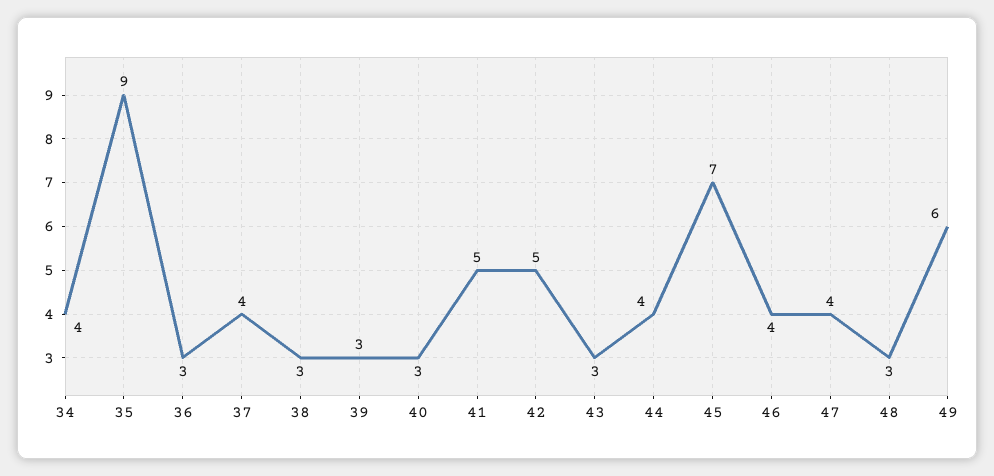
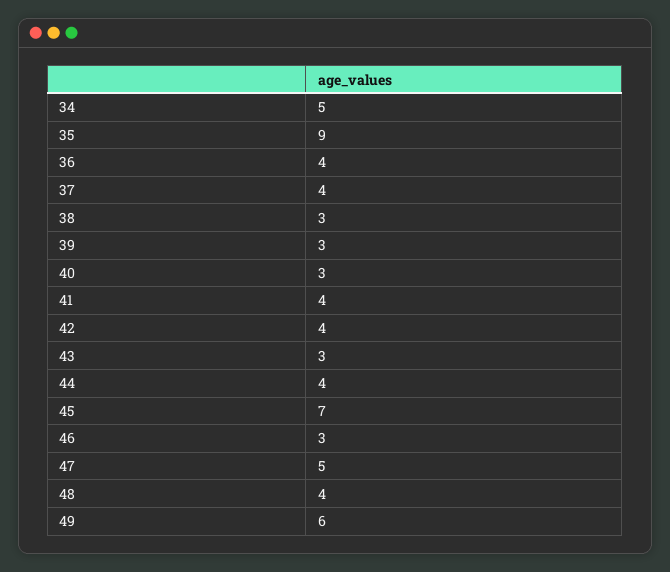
  {
-   "34": 4,
+   "34": 5,
    "35": 9,
-   "36": 3,
+   "36": 4,
    "37": 4,
    "38": 3,
    "39": 3,
    "40": 3,
-   "41": 5,
+   "41": 4,
-   "42": 5,
+   "42": 4,
    "43": 3,
    "44": 4,
    "45": 7,
-   "46": 4,
+   "46": 3,
-   "47": 4,
+   "47": 5,
-   "48": 3,
+   "48": 4,
    "49": 6
  }

